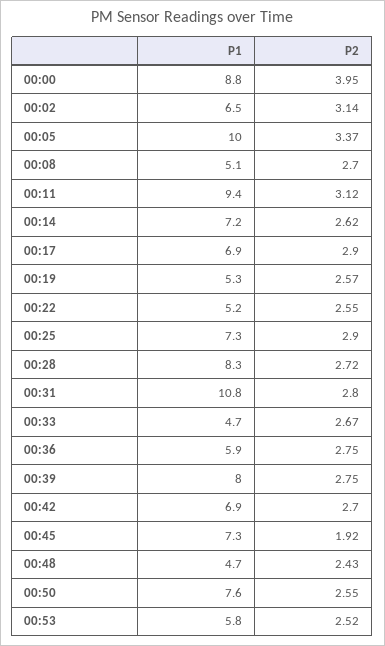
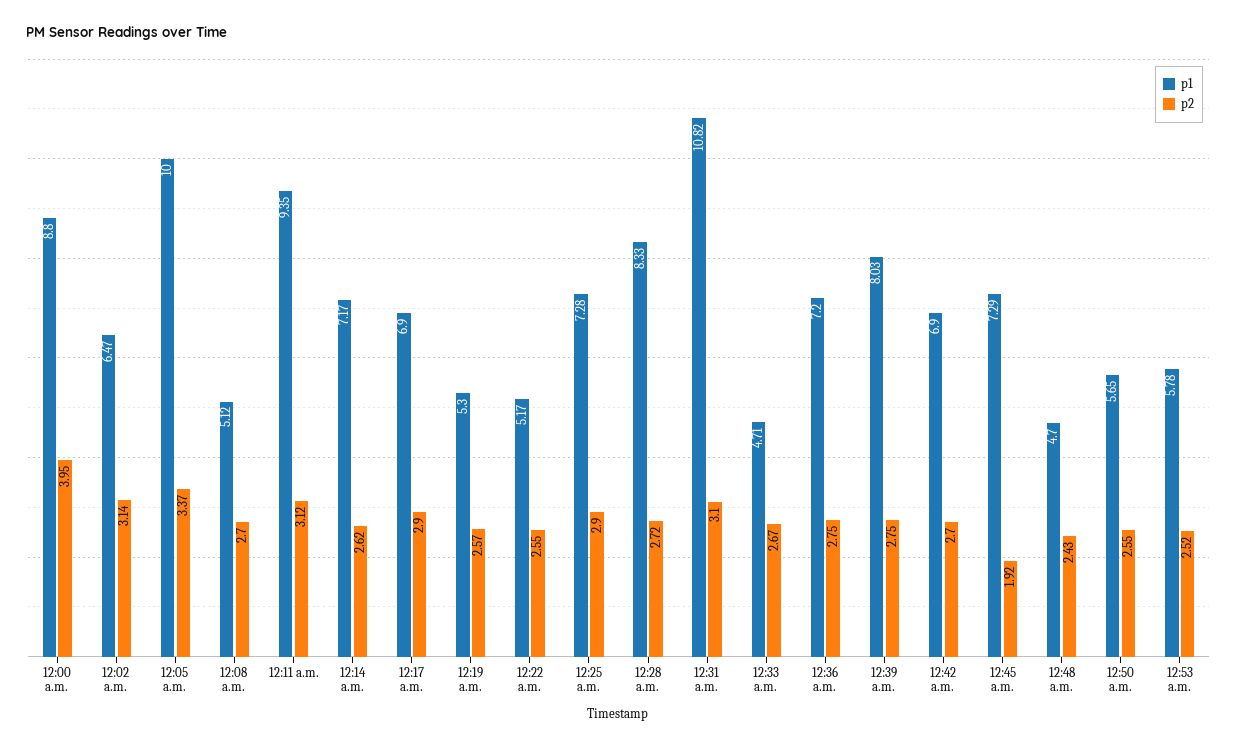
  {
    "P1": {
      "00:00": 8.8,
      "00:02": 6.47,
      "00:05": 10,
      "00:08": 5.12,
      "00:11": 9.35,
      "00:14": 7.17,
      "00:17": 6.9,
      "00:19": 5.3,
      "00:22": 5.17,
      "00:25": 7.28,
      "00:28": 8.33,
      "00:31": 10.82,
      "00:33": 4.71,
-     "00:36": 5.9,
+     "00:36": 7.2,
      "00:39": 8.03,
      "00:42": 6.9,
      "00:45": 7.29,
      "00:48": 4.7,
-     "00:50": 7.6,
+     "00:50": 5.65,
      "00:53": 5.78
    },
    "P2": {
      "00:00": 3.95,
      "00:02": 3.14,
      "00:05": 3.37,
      "00:08": 2.7,
      "00:11": 3.12,
      "00:14": 2.62,
      "00:17": 2.9,
      "00:19": 2.57,
      "00:22": 2.55,
      "00:25": 2.9,
      "00:28": 2.72,
-     "00:31": 2.8,
+     "00:31": 3.1,
      "00:33": 2.67,
      "00:36": 2.75,
      "00:39": 2.75,
      "00:42": 2.7,
      "00:45": 1.92,
      "00:48": 2.43,
      "00:50": 2.55,
      "00:53": 2.52
    }
  }

